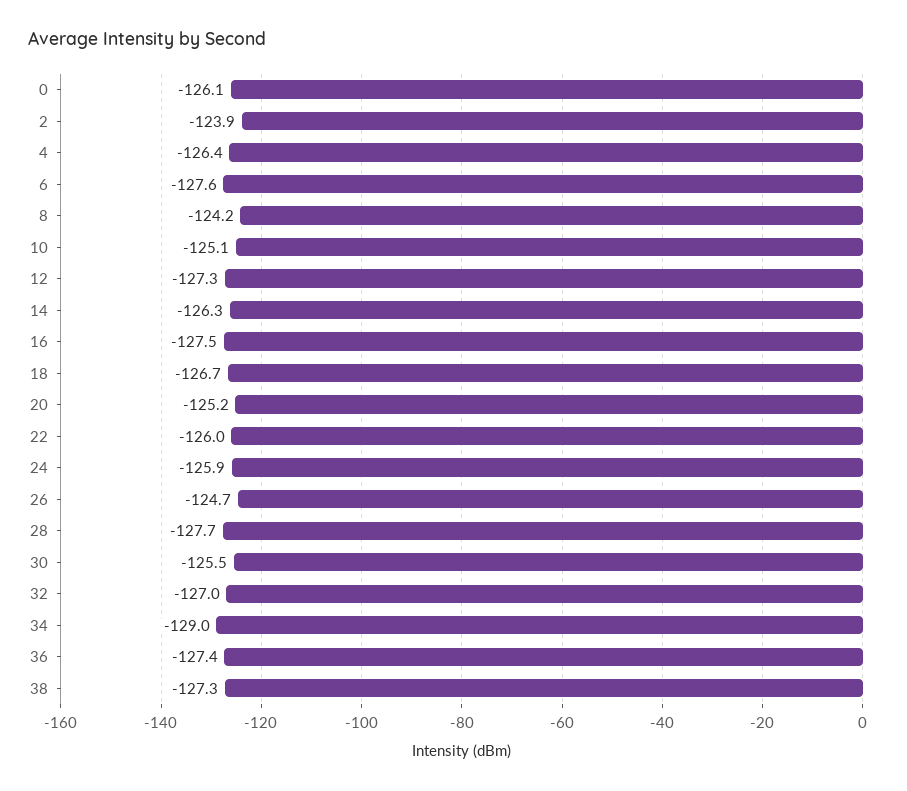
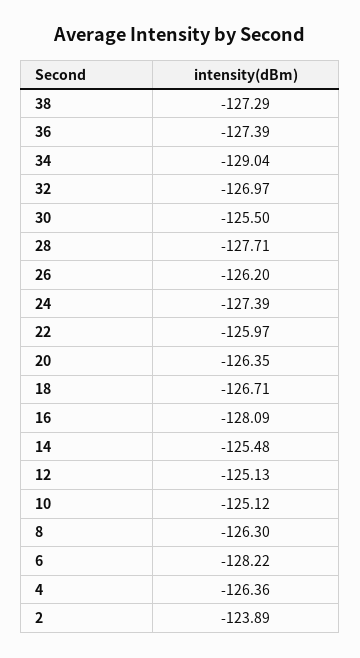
  {
-   "0": -126.1,
    "2": -123.89,
    "4": -126.36,
-   "6": -127.6,
+   "6": -128.22,
-   "8": -124.2,
+   "8": -126.3,
    "10": -125.12,
-   "12": -127.3,
+   "12": -125.13,
-   "14": -126.3,
+   "14": -125.48,
-   "16": -127.5,
+   "16": -128.09,
    "18": -126.71,
-   "20": -125.2,
+   "20": -126.35,
    "22": -125.97,
-   "24": -125.9,
+   "24": -127.39,
-   "26": -124.7,
+   "26": -126.2,
    "28": -127.71,
    "30": -125.5,
    "32": -126.97,
    "34": -129.04,
    "36": -127.39,
    "38": -127.29
  }

